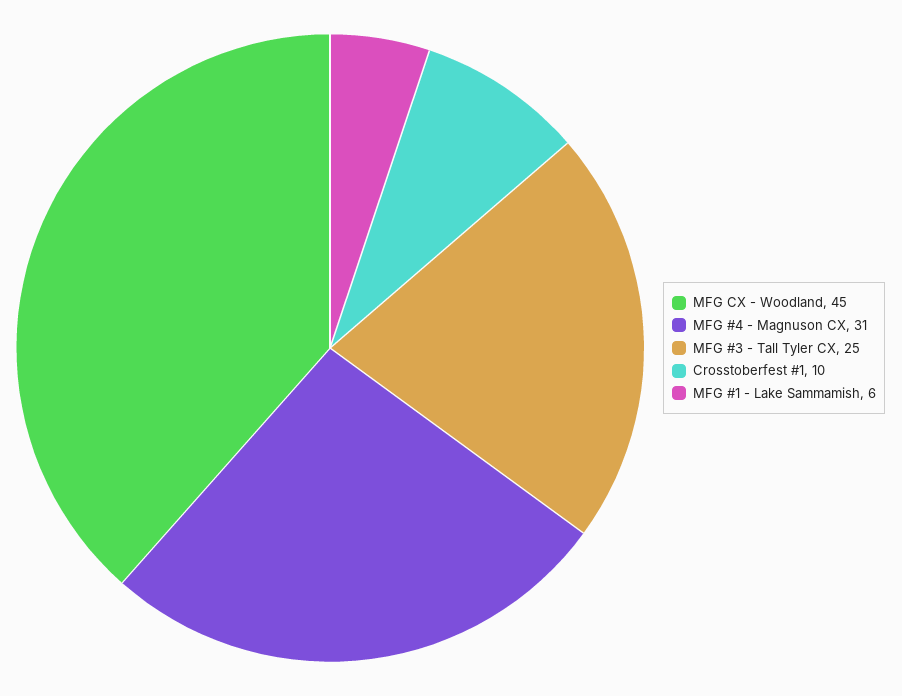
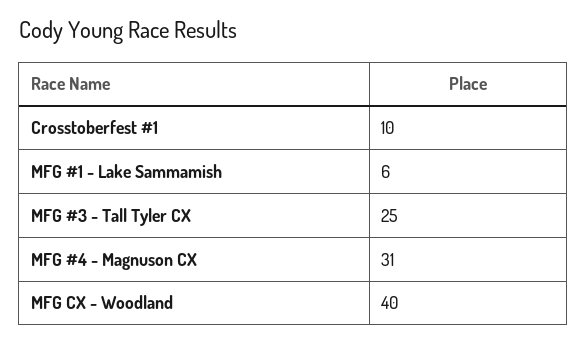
  {
-   "MFG CX - Woodland": 45,
+   "MFG CX - Woodland": 40,
    "MFG #4 - Magnuson CX": 31,
    "MFG #3 - Tall Tyler CX": 25,
    "Crosstoberfest #1": 10,
    "MFG #1 - Lake Sammamish": 6
  }

